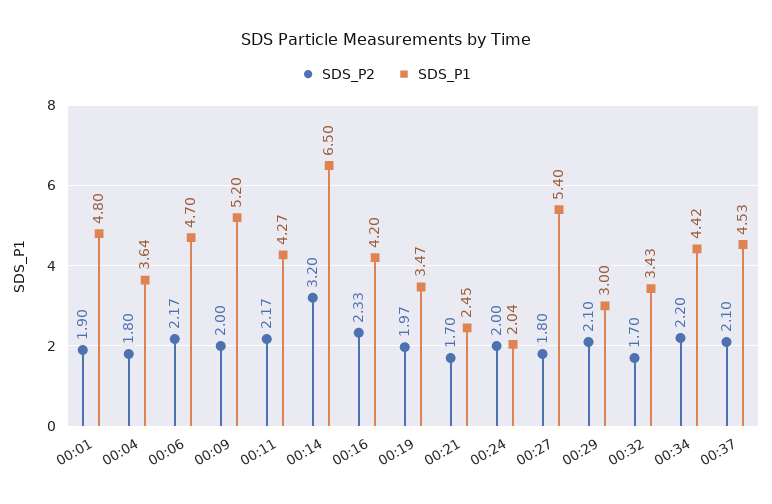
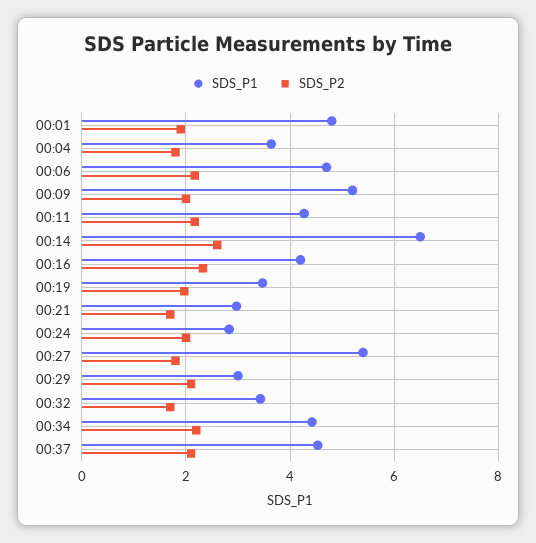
  {
    "SDS_P2": {
      "00:01": 1.9,
      "00:04": 1.8,
      "00:06": 2.17,
      "00:09": 2,
      "00:11": 2.17,
-     "00:14": 3.2,
+     "00:14": 2.6,
      "00:16": 2.33,
      "00:19": 1.97,
      "00:21": 1.7,
      "00:24": 2,
      "00:27": 1.8,
      "00:29": 2.1,
      "00:32": 1.7,
      "00:34": 2.2,
      "00:37": 2.1
    },
    "SDS_P1": {
      "00:01": 4.8,
      "00:04": 3.64,
      "00:06": 4.7,
      "00:09": 5.2,
      "00:11": 4.27,
      "00:14": 6.5,
      "00:16": 4.2,
      "00:19": 3.47,
-     "00:21": 2.45,
+     "00:21": 3,
-     "00:24": 2.04,
+     "00:24": 2.8,
      "00:27": 5.4,
      "00:29": 3,
      "00:32": 3.43,
      "00:34": 4.42,
      "00:37": 4.53
    }
  }

